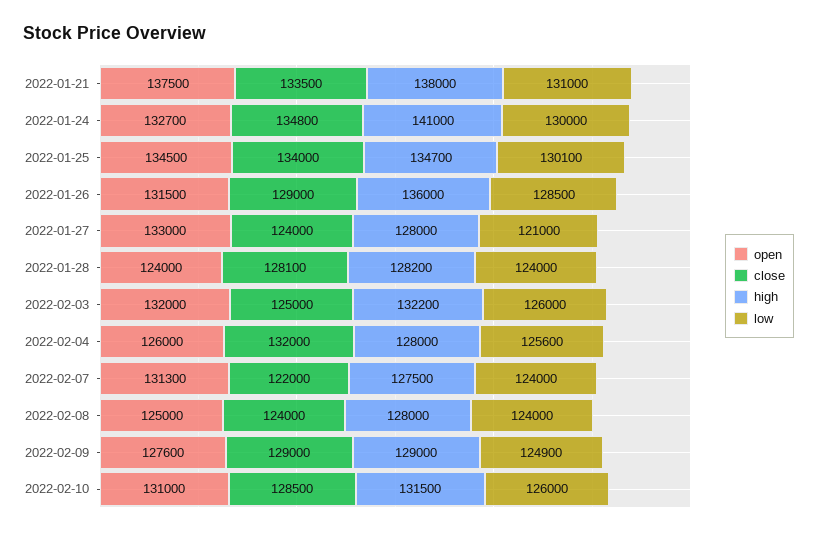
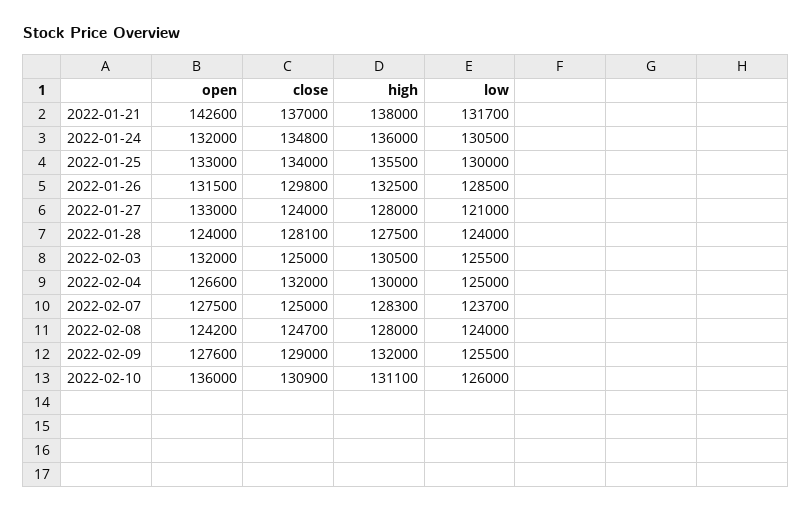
  {
    "open": {
-     "2022-01-21": 137500,
+     "2022-01-21": 142600,
-     "2022-01-24": 132700,
+     "2022-01-24": 132000,
-     "2022-01-25": 134500,
+     "2022-01-25": 133000,
      "2022-01-26": 131500,
      "2022-01-27": 133000,
      "2022-01-28": 124000,
      "2022-02-03": 132000,
-     "2022-02-04": 126000,
+     "2022-02-04": 126600,
-     "2022-02-07": 131300,
+     "2022-02-07": 127500,
-     "2022-02-08": 125000,
+     "2022-02-08": 124200,
      "2022-02-09": 127600,
-     "2022-02-10": 131000
+     "2022-02-10": 136000
    },
    "close": {
-     "2022-01-21": 133500,
+     "2022-01-21": 137000,
      "2022-01-24": 134800,
      "2022-01-25": 134000,
-     "2022-01-26": 129000,
+     "2022-01-26": 129800,
      "2022-01-27": 124000,
      "2022-01-28": 128100,
      "2022-02-03": 125000,
      "2022-02-04": 132000,
-     "2022-02-07": 122000,
+     "2022-02-07": 125000,
-     "2022-02-08": 124000,
+     "2022-02-08": 124700,
      "2022-02-09": 129000,
-     "2022-02-10": 128500
+     "2022-02-10": 130900
    },
    "high": {
      "2022-01-21": 138000,
-     "2022-01-24": 141000,
+     "2022-01-24": 136000,
-     "2022-01-25": 134700,
+     "2022-01-25": 135500,
-     "2022-01-26": 136000,
+     "2022-01-26": 132500,
      "2022-01-27": 128000,
-     "2022-01-28": 128200,
+     "2022-01-28": 127500,
-     "2022-02-03": 132200,
+     "2022-02-03": 130500,
-     "2022-02-04": 128000,
+     "2022-02-04": 130000,
-     "2022-02-07": 127500,
+     "2022-02-07": 128300,
      "2022-02-08": 128000,
-     "2022-02-09": 129000,
+     "2022-02-09": 132000,
-     "2022-02-10": 131500
+     "2022-02-10": 131100
    },
    "low": {
-     "2022-01-21": 131000,
+     "2022-01-21": 131700,
-     "2022-01-24": 130000,
+     "2022-01-24": 130500,
-     "2022-01-25": 130100,
+     "2022-01-25": 130000,
      "2022-01-26": 128500,
      "2022-01-27": 121000,
      "2022-01-28": 124000,
-     "2022-02-03": 126000,
+     "2022-02-03": 125500,
-     "2022-02-04": 125600,
+     "2022-02-04": 125000,
-     "2022-02-07": 124000,
+     "2022-02-07": 123700,
      "2022-02-08": 124000,
-     "2022-02-09": 124900,
+     "2022-02-09": 125500,
      "2022-02-10": 126000
    }
  }

